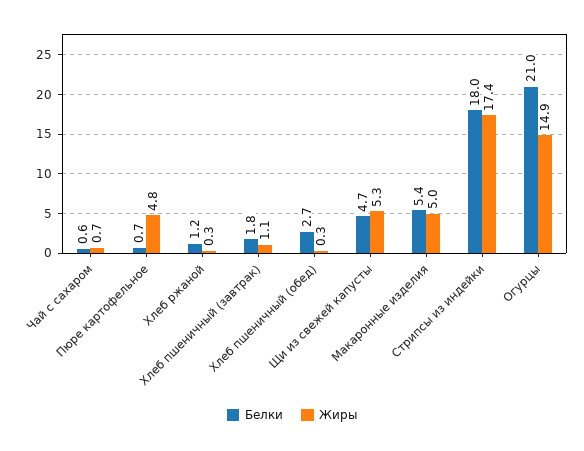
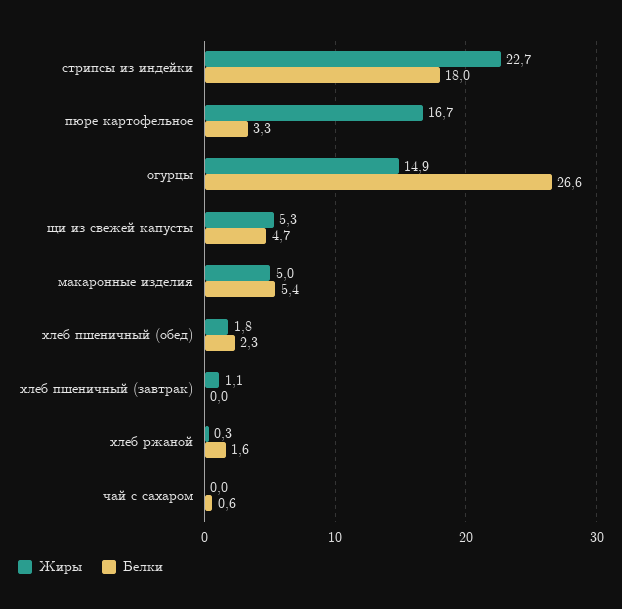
  {
    "Белки": {
      "Чай с сахаром": 0.6,
-     "Пюре картофельное": 0.7,
+     "Пюре картофельное": 3.3,
-     "Хлеб ржаной": 1.2,
+     "Хлеб ржаной": 1.6,
-     "Хлеб пшеничный (завтрак)": 1.8,
+     "Хлеб пшеничный (завтрак)": 0,
-     "Хлеб пшеничный (обед)": 2.7,
+     "Хлеб пшеничный (обед)": 2.3,
      "Щи из свежей капусты": 4.7,
      "Макаронные изделия": 5.4,
      "Стрипсы из индейки": 18,
-     "Огурцы": 21
+     "Огурцы": 26.6
    },
    "Жиры": {
-     "Чай с сахаром": 0.7,
+     "Чай с сахаром": 0,
-     "Пюре картофельное": 4.8,
+     "Пюре картофельное": 16.7,
      "Хлеб ржаной": 0.3,
      "Хлеб пшеничный (завтрак)": 1.1,
-     "Хлеб пшеничный (обед)": 0.3,
+     "Хлеб пшеничный (обед)": 1.8,
      "Щи из свежей капусты": 5.3,
      "Макаронные изделия": 5,
-     "Стрипсы из индейки": 17.4,
+     "Стрипсы из индейки": 22.7,
      "Огурцы": 14.9
    }
  }

